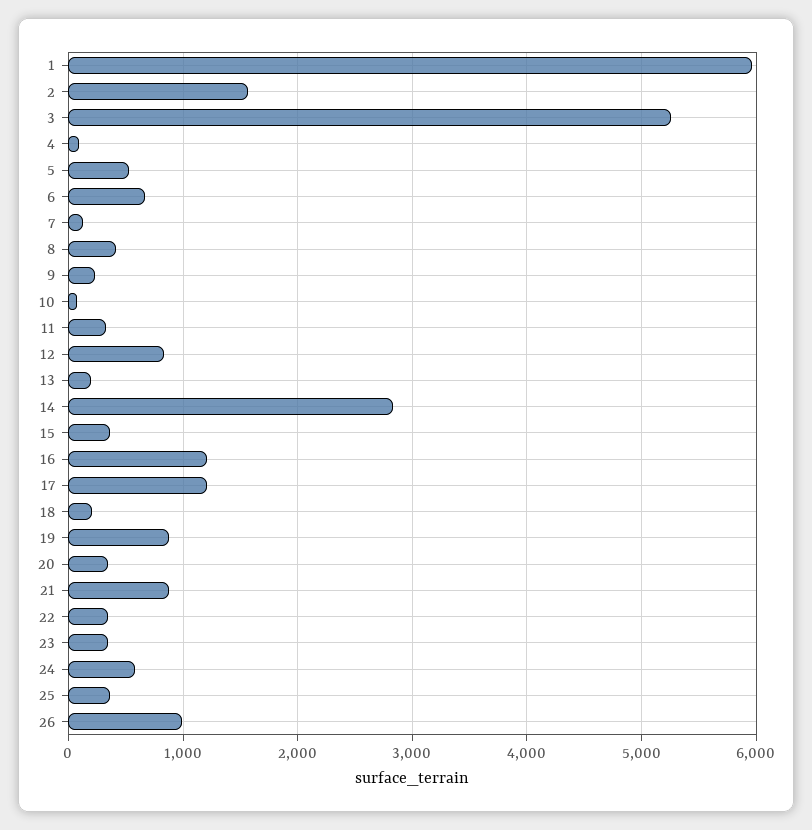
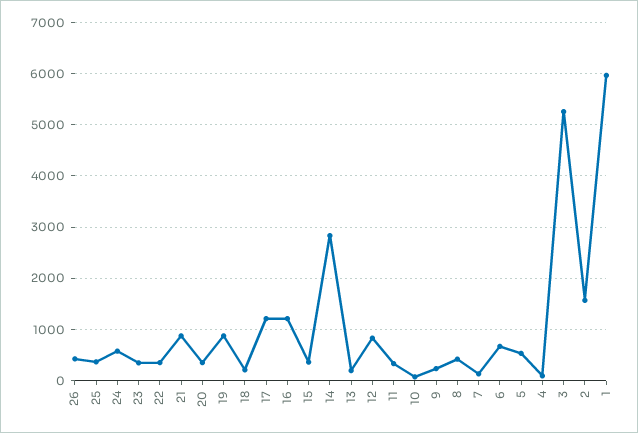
  {
    "1": 6000,
    "2": 1600,
    "3": 5300,
    "4": 100,
    "5": 500,
    "6": 700,
    "7": 100,
    "8": 400,
    "9": 200,
    "10": 100,
    "11": 300,
    "12": 800,
    "13": 200,
    "14": 2800,
    "15": 400,
    "16": 1200,
    "17": 1200,
    "18": 200,
    "19": 900,
    "20": 400,
    "21": 900,
    "22": 400,
    "23": 300,
    "24": 600,
    "25": 400,
-   "26": 1000
+   "26": 400
  }

